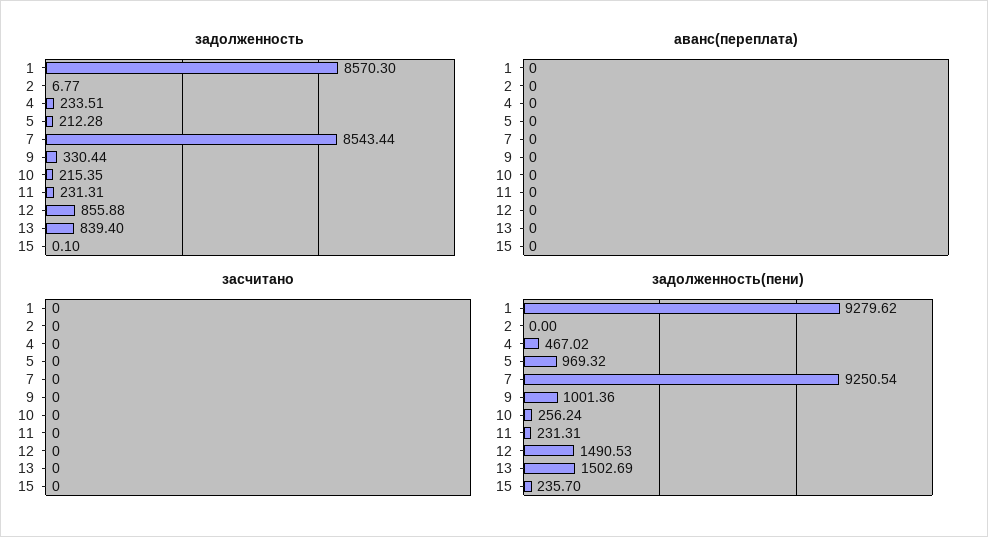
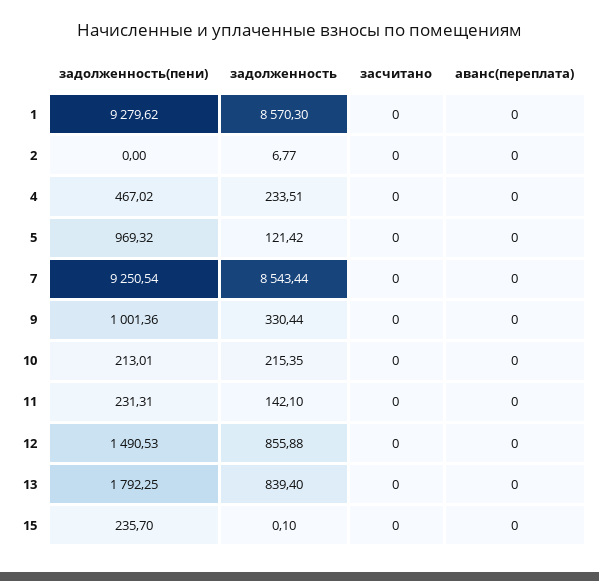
  {
    "задолженность": {
      "1": 8570.3,
      "2": 6.77,
      "4": 233.51,
-     "5": 212.28,
+     "5": 121.42,
      "7": 8543.44,
      "9": 330.44,
      "10": 215.35,
-     "11": 231.31,
+     "11": 142.1,
      "12": 855.88,
      "13": 839.4,
      "15": 0.1
    },
    "аванс(переплата)": {
      "1": 0,
      "2": 0,
      "4": 0,
      "5": 0,
      "7": 0,
      "9": 0,
      "10": 0,
      "11": 0,
      "12": 0,
      "13": 0,
      "15": 0
    },
    "засчитано": {
      "1": 0,
      "2": 0,
      "4": 0,
      "5": 0,
      "7": 0,
      "9": 0,
      "10": 0,
      "11": 0,
      "12": 0,
      "13": 0,
      "15": 0
    },
    "задолженность(пени)": {
      "1": 9279.62,
      "2": 0,
      "4": 467.02,
      "5": 969.32,
      "7": 9250.54,
      "9": 1001.36,
-     "10": 256.24,
+     "10": 213.01,
      "11": 231.31,
      "12": 1490.53,
-     "13": 1502.69,
+     "13": 1792.25,
      "15": 235.7
    }
  }

